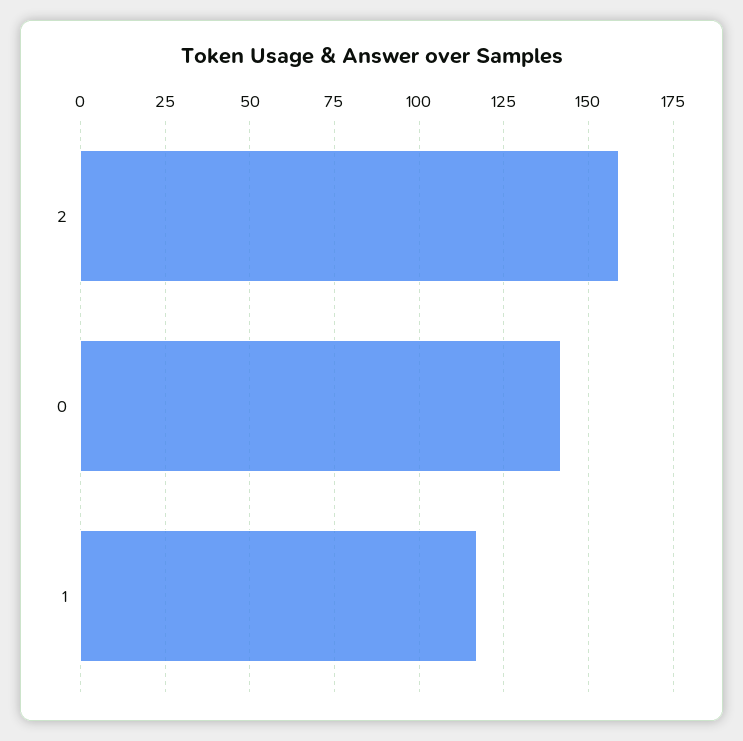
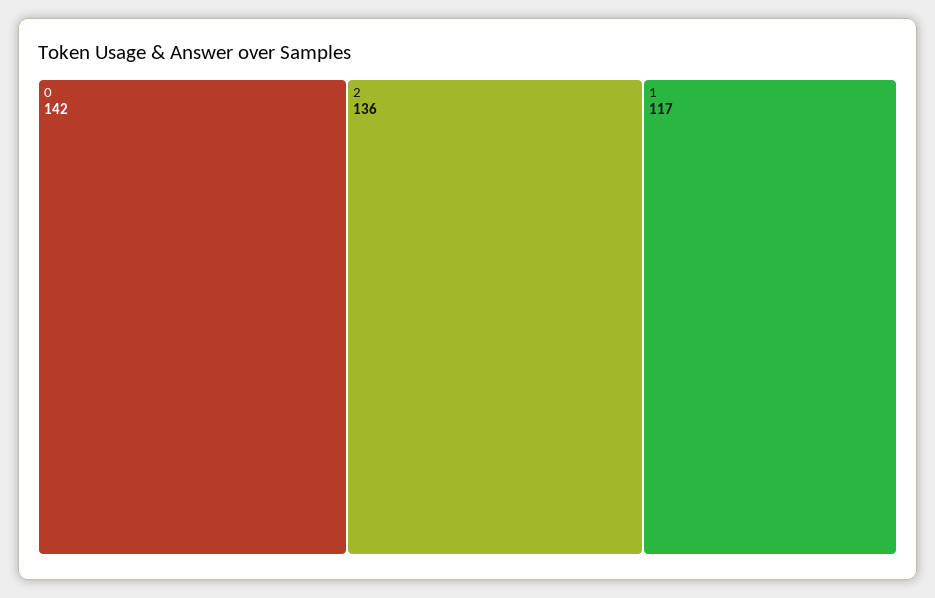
  {
-   "2": 160,
+   "2": 136,
    "0": 142,
    "1": 117
  }

